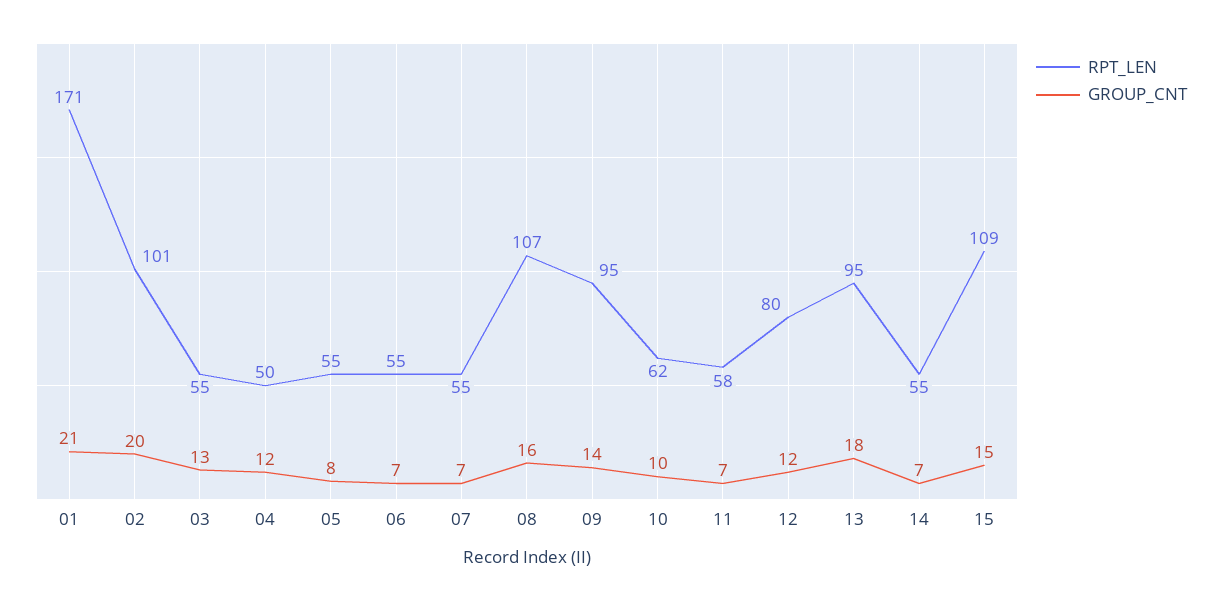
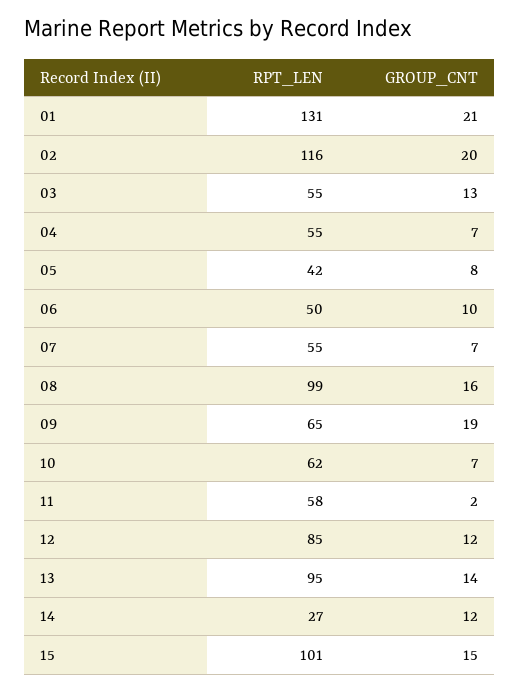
  {
    "RPT_LEN": {
-     "01": 171,
+     "01": 131,
-     "02": 101,
+     "02": 116,
      "03": 55,
-     "04": 50,
+     "04": 55,
-     "05": 55,
+     "05": 42,
-     "06": 55,
+     "06": 50,
      "07": 55,
-     "08": 107,
+     "08": 99,
-     "09": 95,
+     "09": 65,
      "10": 62,
      "11": 58,
-     "12": 80,
+     "12": 85,
      "13": 95,
-     "14": 55,
+     "14": 27,
-     "15": 109
+     "15": 101
    },
    "GROUP_CNT": {
      "01": 21,
      "02": 20,
      "03": 13,
-     "04": 12,
+     "04": 7,
      "05": 8,
-     "06": 7,
+     "06": 10,
      "07": 7,
      "08": 16,
-     "09": 14,
+     "09": 19,
-     "10": 10,
+     "10": 7,
-     "11": 7,
+     "11": 2,
      "12": 12,
-     "13": 18,
+     "13": 14,
-     "14": 7,
+     "14": 12,
      "15": 15
    }
  }

